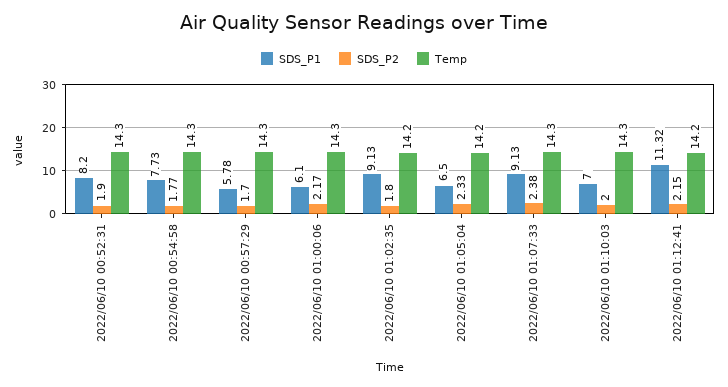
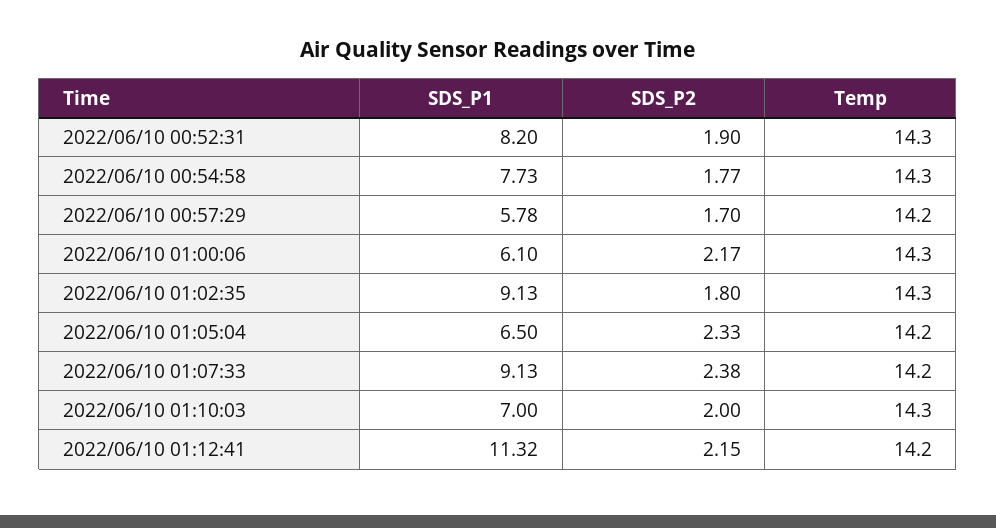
  {
    "SDS_P1": {
      "2022/06/10 00:52:31": 8.2,
      "2022/06/10 00:54:58": 7.73,
      "2022/06/10 00:57:29": 5.78,
      "2022/06/10 01:00:06": 6.1,
      "2022/06/10 01:02:35": 9.13,
      "2022/06/10 01:05:04": 6.5,
      "2022/06/10 01:07:33": 9.13,
      "2022/06/10 01:10:03": 7,
      "2022/06/10 01:12:41": 11.32
    },
    "SDS_P2": {
      "2022/06/10 00:52:31": 1.9,
      "2022/06/10 00:54:58": 1.77,
      "2022/06/10 00:57:29": 1.7,
      "2022/06/10 01:00:06": 2.17,
      "2022/06/10 01:02:35": 1.8,
      "2022/06/10 01:05:04": 2.33,
      "2022/06/10 01:07:33": 2.38,
      "2022/06/10 01:10:03": 2,
      "2022/06/10 01:12:41": 2.15
    },
    "Temp": {
      "2022/06/10 00:52:31": 14.3,
      "2022/06/10 00:54:58": 14.3,
-     "2022/06/10 00:57:29": 14.3,
+     "2022/06/10 00:57:29": 14.2,
      "2022/06/10 01:00:06": 14.3,
-     "2022/06/10 01:02:35": 14.2,
+     "2022/06/10 01:02:35": 14.3,
      "2022/06/10 01:05:04": 14.2,
-     "2022/06/10 01:07:33": 14.3,
+     "2022/06/10 01:07:33": 14.2,
      "2022/06/10 01:10:03": 14.3,
      "2022/06/10 01:12:41": 14.2
    }
  }

